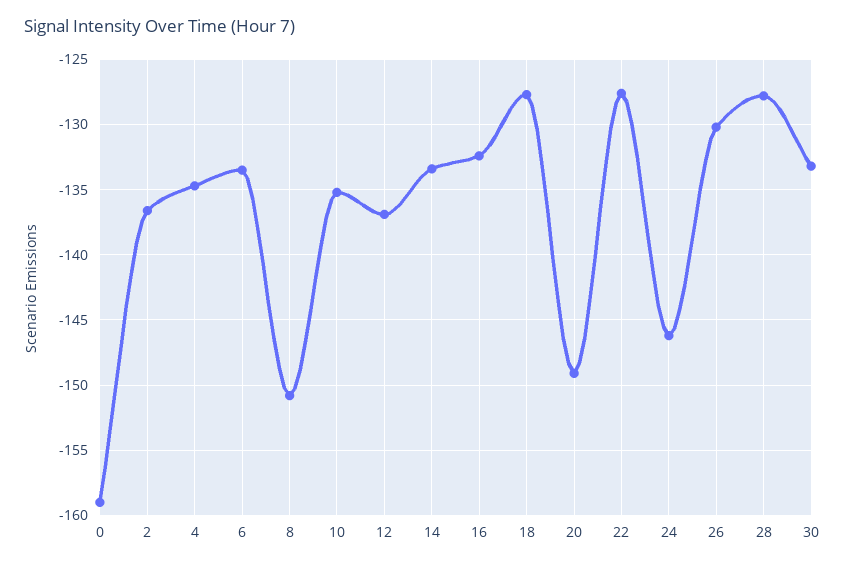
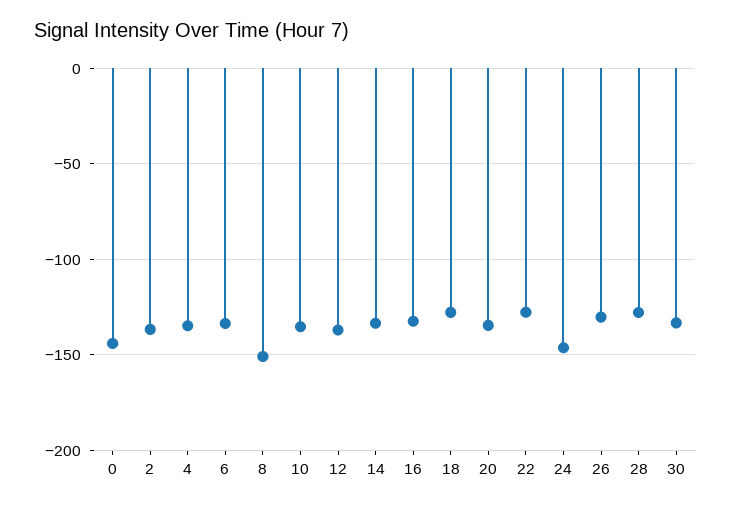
  {
-   "0": -159,
+   "0": -145,
    "2": -136.5,
    "4": -134.5,
    "6": -133.5,
    "8": -151,
    "10": -135,
    "12": -137,
    "14": -133.5,
    "16": -132.5,
    "18": -127.5,
-   "20": -149,
+   "20": -135,
    "22": -127.5,
    "24": -146,
    "26": -130,
    "28": -128,
    "30": -133
  }

